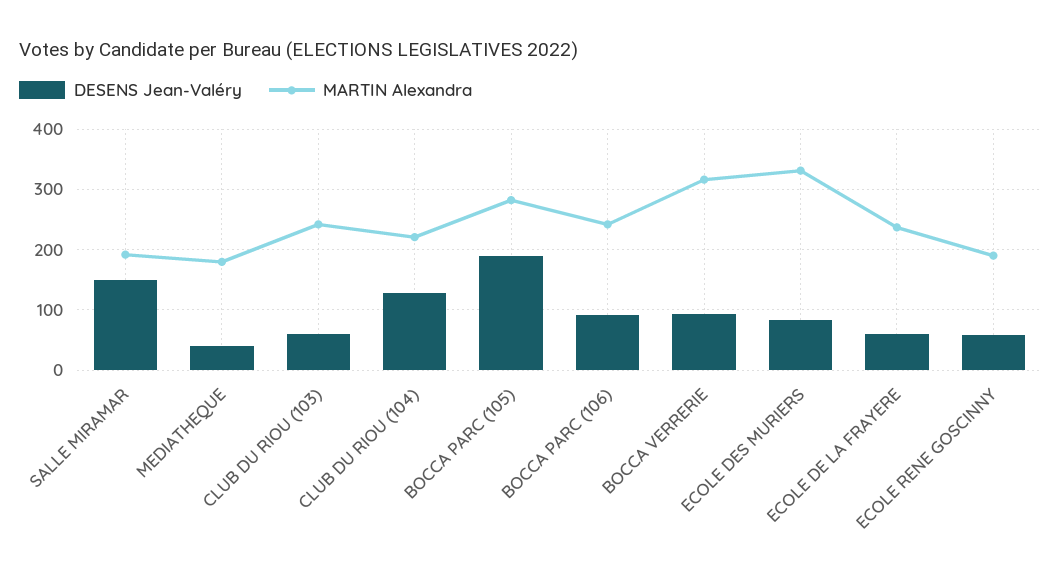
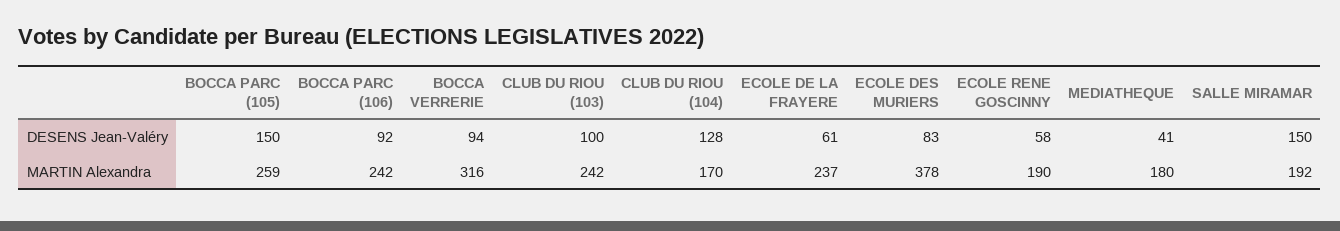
  {
    "DESENS Jean-Valéry": {
      "SALLE MIRAMAR": 150,
      "MEDIATHEQUE": 41,
-     "CLUB DU RIOU (103)": 60,
+     "CLUB DU RIOU (103)": 100,
      "CLUB DU RIOU (104)": 128,
-     "BOCCA PARC (105)": 190,
+     "BOCCA PARC (105)": 150,
      "BOCCA PARC (106)": 92,
      "BOCCA VERRERIE": 94,
      "ECOLE DES MURIERS": 83,
      "ECOLE DE LA FRAYERE": 61,
      "ECOLE RENE GOSCINNY": 58
    },
    "MARTIN Alexandra": {
      "SALLE MIRAMAR": 192,
      "MEDIATHEQUE": 180,
      "CLUB DU RIOU (103)": 242,
-     "CLUB DU RIOU (104)": 220,
+     "CLUB DU RIOU (104)": 170,
-     "BOCCA PARC (105)": 280,
+     "BOCCA PARC (105)": 259,
      "BOCCA PARC (106)": 242,
      "BOCCA VERRERIE": 316,
-     "ECOLE DES MURIERS": 330,
+     "ECOLE DES MURIERS": 378,
      "ECOLE DE LA FRAYERE": 237,
      "ECOLE RENE GOSCINNY": 190
    }
  }

